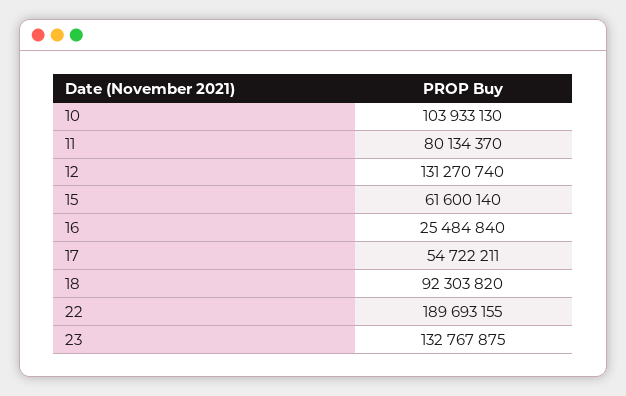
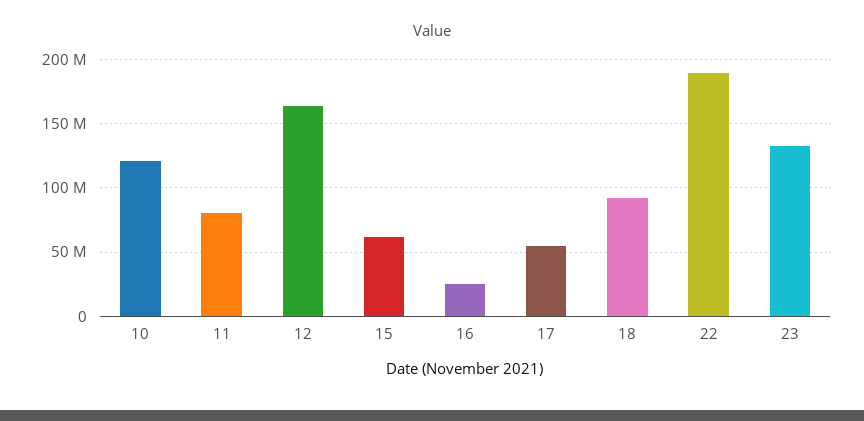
  {
-   "10": 103933130,
+   "10": 120000000,
    "11": 80134370,
-   "12": 131270740,
+   "12": 165000000,
    "15": 61600140,
    "16": 25484840,
    "17": 54722211,
    "18": 92303820,
    "22": 189693155,
    "23": 132767875
  }

